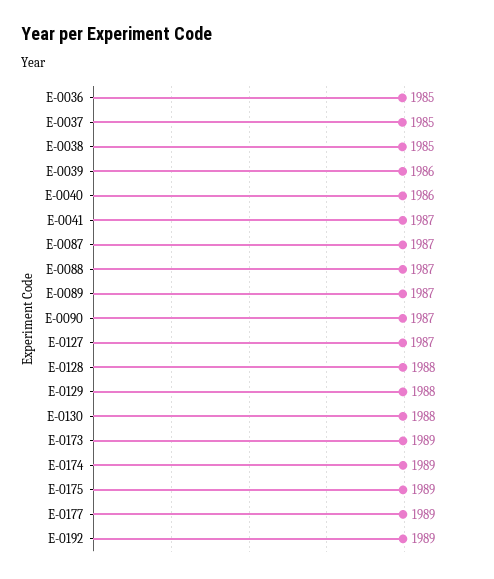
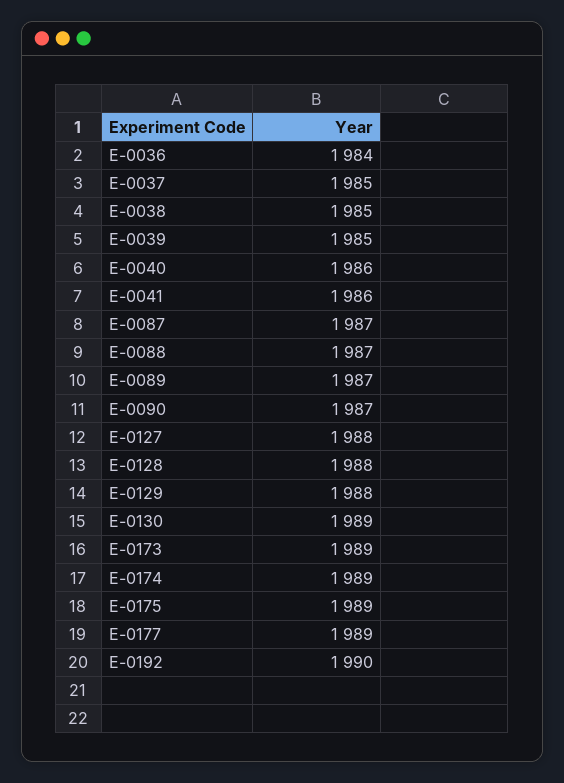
  {
-   "E-0036": 1985,
+   "E-0036": 1984,
    "E-0037": 1985,
    "E-0038": 1985,
-   "E-0039": 1986,
+   "E-0039": 1985,
    "E-0040": 1986,
-   "E-0041": 1987,
+   "E-0041": 1986,
    "E-0087": 1987,
    "E-0088": 1987,
    "E-0089": 1987,
    "E-0090": 1987,
-   "E-0127": 1987,
+   "E-0127": 1988,
    "E-0128": 1988,
    "E-0129": 1988,
-   "E-0130": 1988,
+   "E-0130": 1989,
    "E-0173": 1989,
    "E-0174": 1989,
    "E-0175": 1989,
    "E-0177": 1989,
-   "E-0192": 1989
+   "E-0192": 1990
  }

